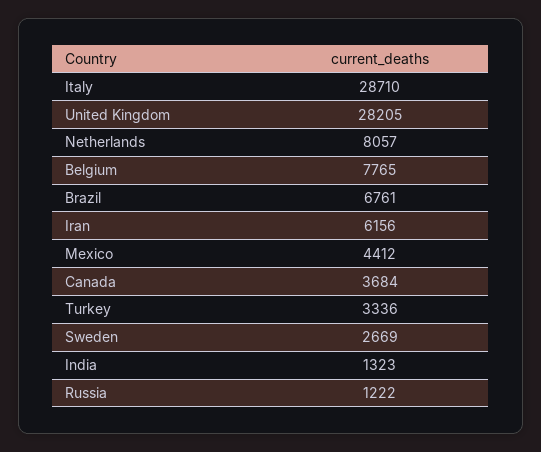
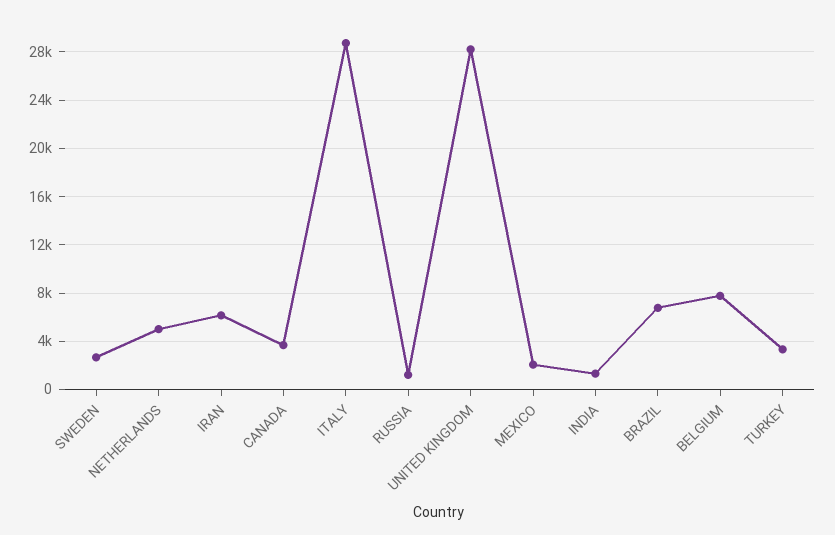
  {
    "Italy": 28710,
    "United Kingdom": 28205,
-   "Netherlands": 8057,
+   "Netherlands": 5000,
    "Belgium": 7765,
    "Brazil": 6761,
    "Iran": 6156,
-   "Mexico": 4412,
+   "Mexico": 2000,
    "Canada": 3684,
    "Turkey": 3336,
    "Sweden": 2669,
    "India": 1323,
    "Russia": 1222
  }

